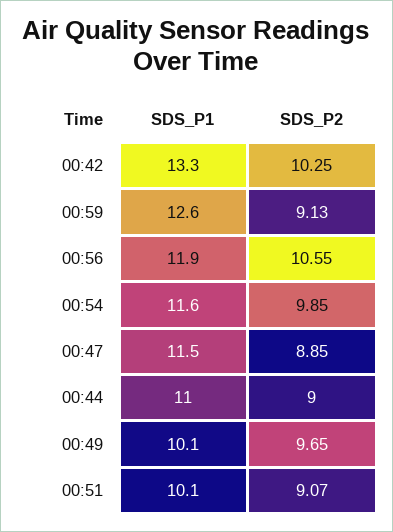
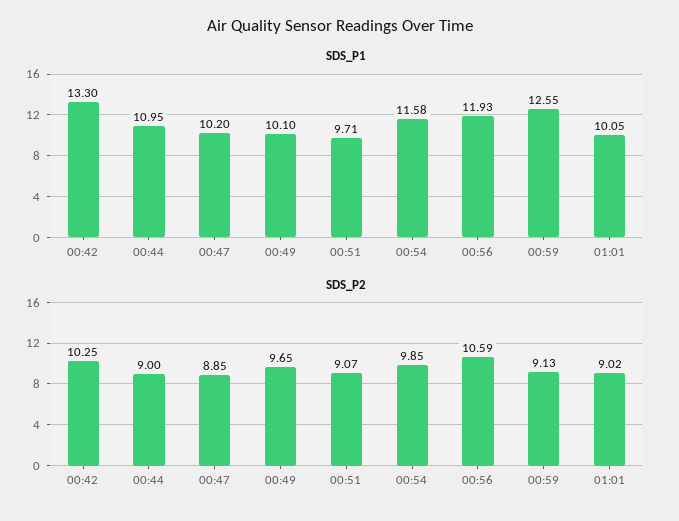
  {
    "SDS_P1": {
      "00:42": 13.3,
      "00:59": 12.55,
      "00:56": 11.93,
      "00:54": 11.58,
-     "00:47": 11.5,
+     "00:47": 10.2,
      "00:44": 10.95,
      "00:49": 10.1,
-     "00:51": 10.1
+     "00:51": 9.71,
+     "01:01": 10.05
    },
    "SDS_P2": {
      "00:42": 10.25,
      "00:59": 9.13,
-     "00:56": 10.55,
+     "00:56": 10.59,
      "00:54": 9.85,
      "00:47": 8.85,
      "00:44": 9,
      "00:49": 9.65,
-     "00:51": 9.07
+     "00:51": 9.07,
+     "01:01": 9.02
    }
  }

